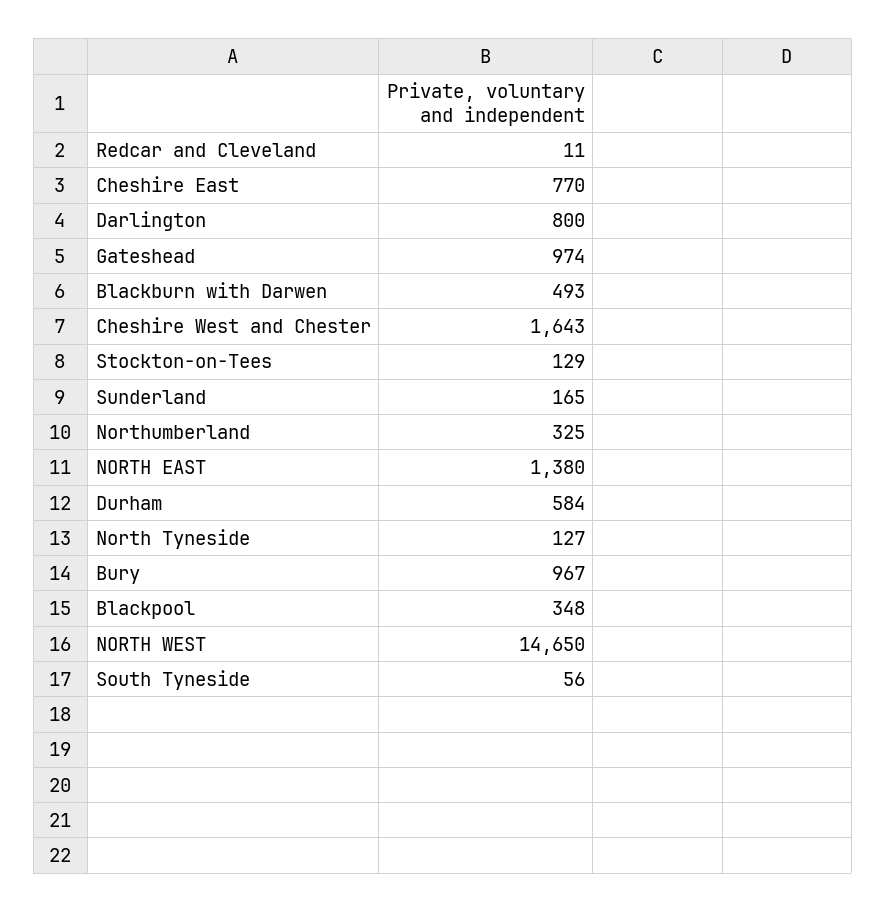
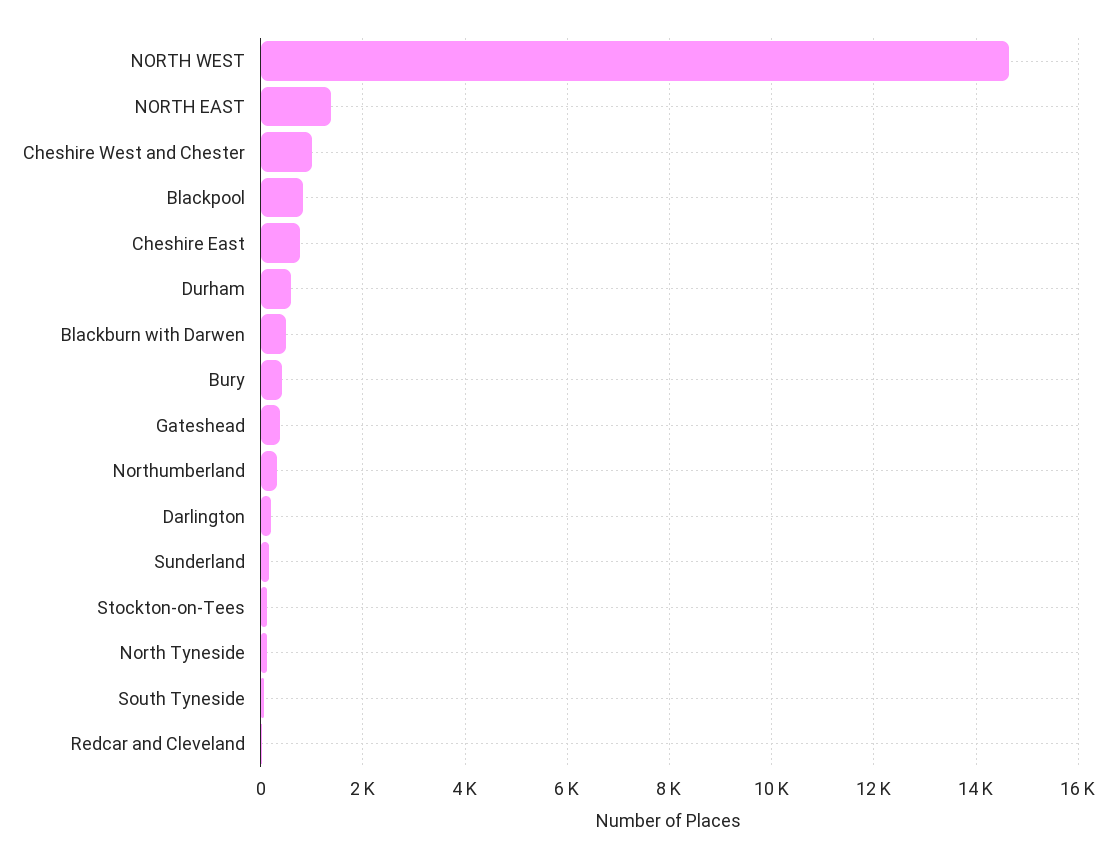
  {
    "Redcar and Cleveland": 11,
    "Cheshire East": 770,
-   "Darlington": 800,
+   "Darlington": 200,
-   "Gateshead": 974,
+   "Gateshead": 400,
    "Blackburn with Darwen": 493,
-   "Cheshire West and Chester": 1643,
+   "Cheshire West and Chester": 1000,
    "Stockton-on-Tees": 129,
    "Sunderland": 165,
    "Northumberland": 325,
    "NORTH EAST": 1380,
    "Durham": 584,
    "North Tyneside": 127,
-   "Bury": 967,
+   "Bury": 400,
-   "Blackpool": 348,
+   "Blackpool": 800,
    "NORTH WEST": 14650,
    "South Tyneside": 56
  }

